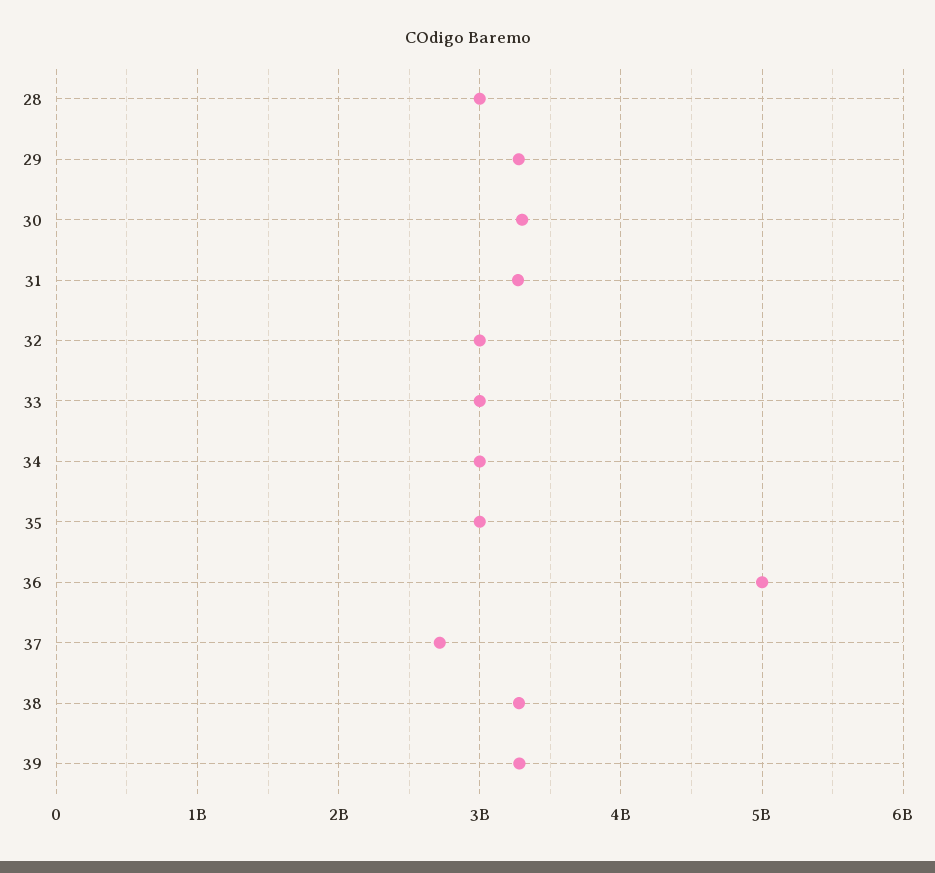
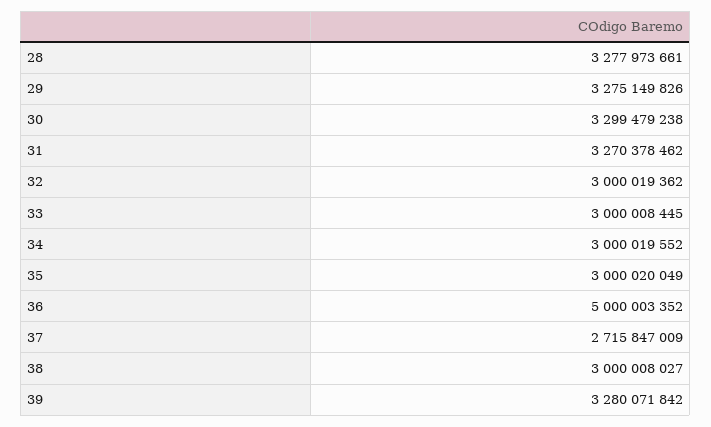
  {
-   "28": 3000000000,
+   "28": 3277973661,
    "29": 3275149826,
    "30": 3299479238,
    "31": 3270378462,
    "32": 3000019362,
    "33": 3000008445,
    "34": 3000019552,
    "35": 3000020049,
    "36": 5000003352,
    "37": 2715847009,
-   "38": 3300000000,
+   "38": 3000008027,
    "39": 3280071842
  }

